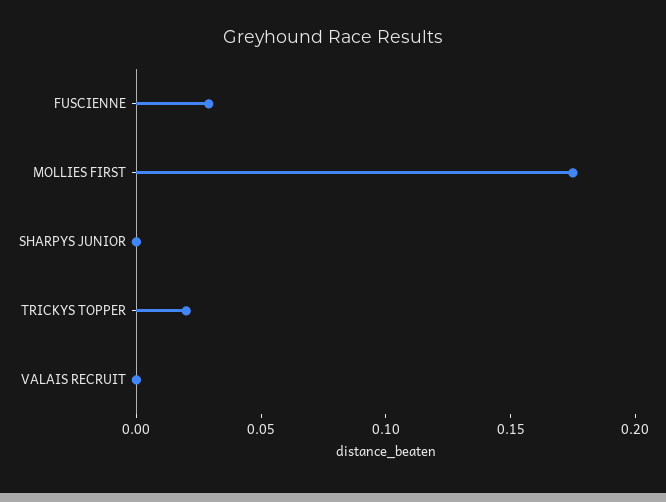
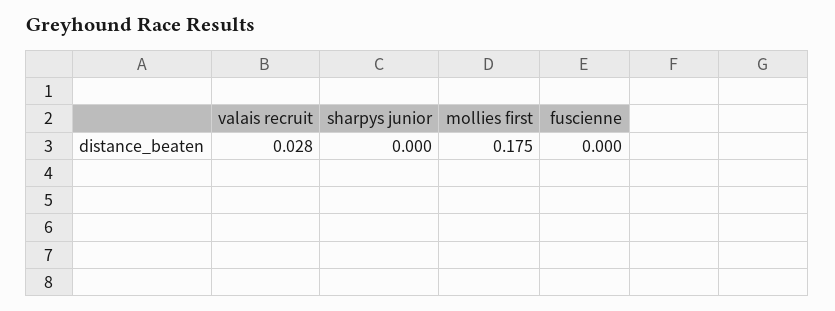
  {
-   "FUSCIENNE": 0.03,
+   "FUSCIENNE": 0,
    "MOLLIES FIRST": 0.175,
    "SHARPYS JUNIOR": 0,
-   "TRICKYS TOPPER": 0.02,
-   "VALAIS RECRUIT": 0
+   "VALAIS RECRUIT": 0.028
  }

